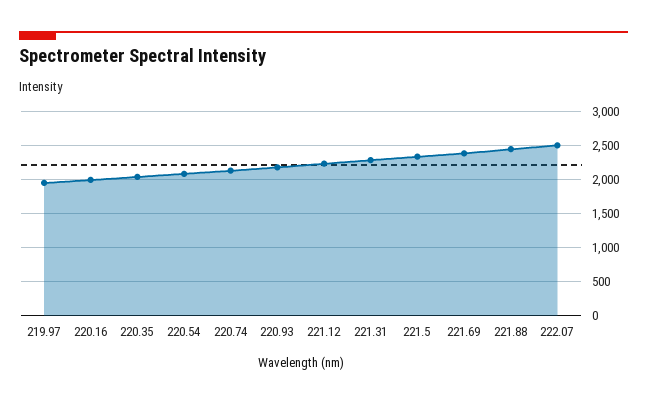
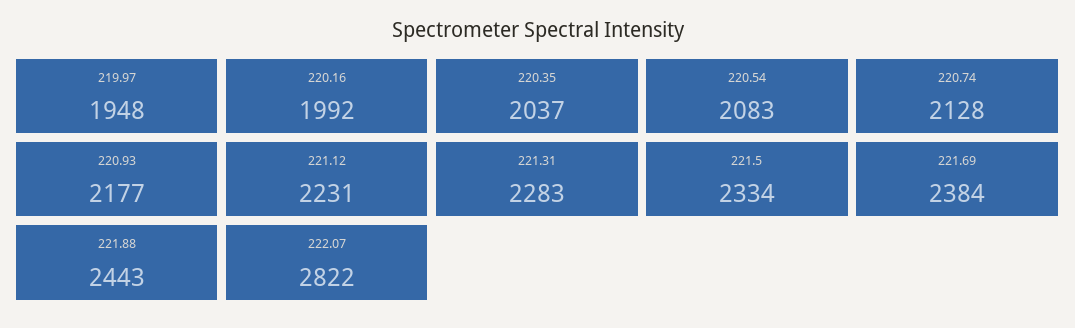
  {
    "219.97": 1948,
    "220.16": 1992,
    "220.35": 2037,
    "220.54": 2083,
    "220.74": 2128,
    "220.93": 2177,
    "221.12": 2231,
    "221.31": 2283,
    "221.5": 2334,
    "221.69": 2384,
    "221.88": 2443,
-   "222.07": 2500
+   "222.07": 2822
  }

